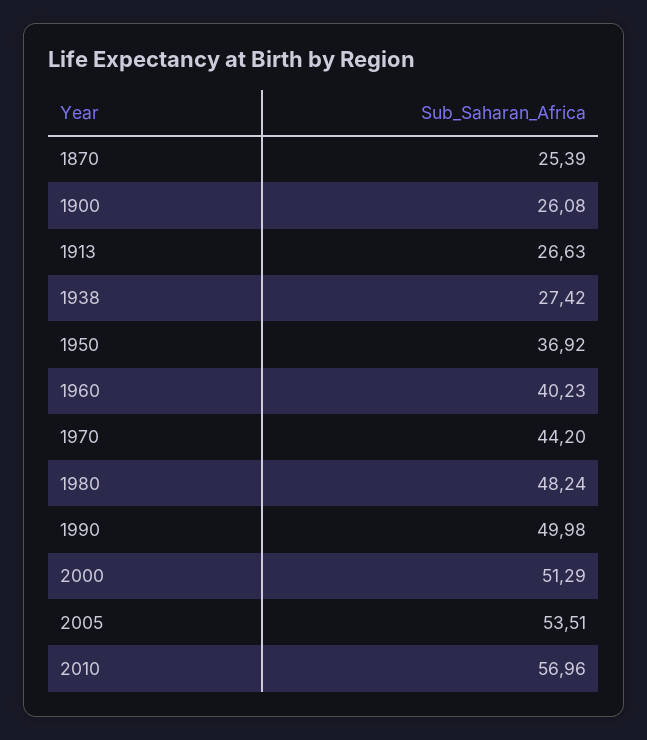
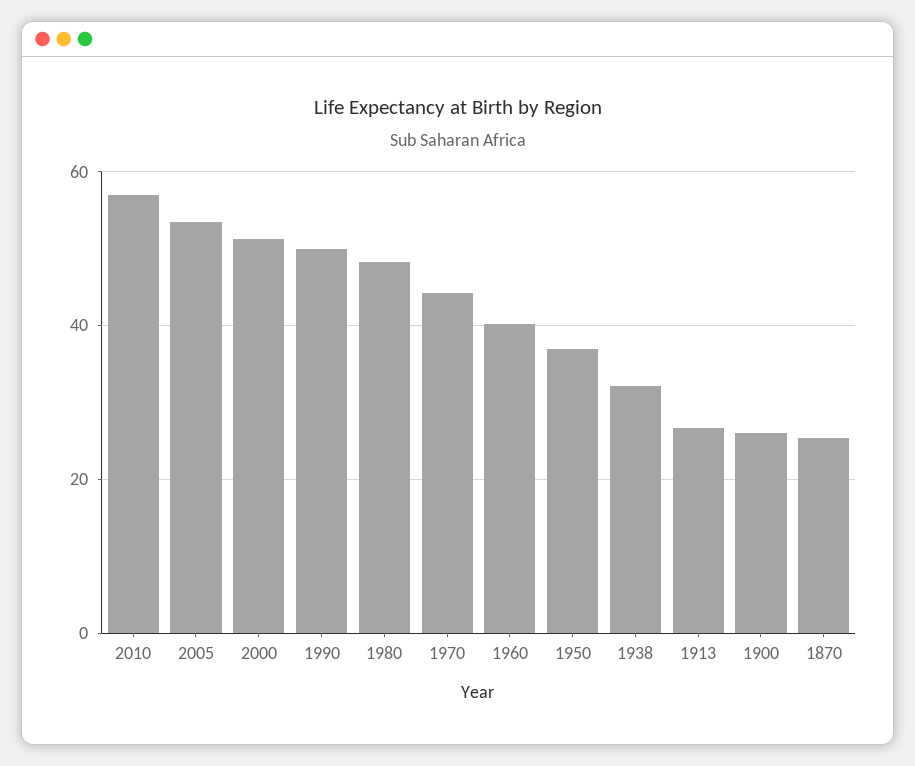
  {
    "1870": 25.39,
    "1900": 26.08,
    "1913": 26.63,
-   "1938": 27.42,
+   "1938": 32,
    "1950": 36.92,
    "1960": 40.23,
    "1970": 44.2,
    "1980": 48.24,
    "1990": 49.98,
    "2000": 51.29,
    "2005": 53.51,
    "2010": 56.96
  }

